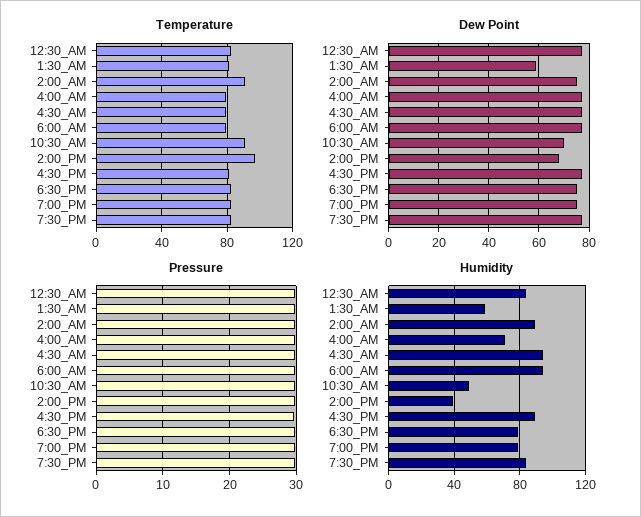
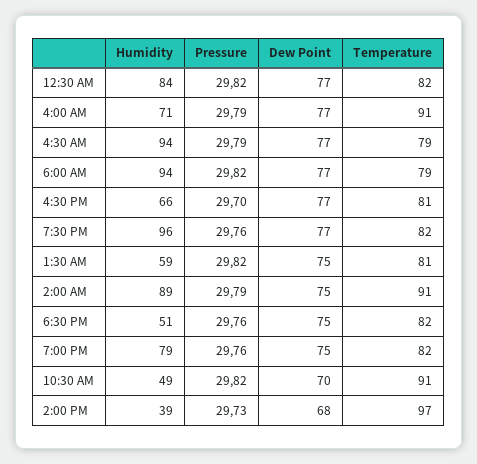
  {
    "Temperature": {
      "12:30_AM": 82,
      "1:30_AM": 81,
      "2:00_AM": 91,
-     "4:00_AM": 80,
+     "4:00_AM": 91,
      "4:30_AM": 79,
      "6:00_AM": 79,
      "10:30_AM": 91,
      "2:00_PM": 97,
      "4:30_PM": 81,
      "6:30_PM": 82,
      "7:00_PM": 82,
      "7:30_PM": 82
    },
    "Dew Point": {
      "12:30_AM": 77,
-     "1:30_AM": 60,
+     "1:30_AM": 75,
      "2:00_AM": 75,
      "4:00_AM": 77,
      "4:30_AM": 77,
      "6:00_AM": 77,
      "10:30_AM": 70,
      "2:00_PM": 68,
      "4:30_PM": 77,
      "6:30_PM": 75,
      "7:00_PM": 75,
      "7:30_PM": 77
    },
    "Pressure": {
      "12:30_AM": 29.82,
      "1:30_AM": 29.82,
      "2:00_AM": 29.79,
      "4:00_AM": 29.79,
      "4:30_AM": 29.79,
      "6:00_AM": 29.82,
      "10:30_AM": 29.82,
      "2:00_PM": 29.73,
      "4:30_PM": 29.7,
      "6:30_PM": 29.76,
      "7:00_PM": 29.76,
      "7:30_PM": 29.76
    },
    "Humidity": {
      "12:30_AM": 84,
      "1:30_AM": 59,
      "2:00_AM": 89,
      "4:00_AM": 71,
      "4:30_AM": 94,
      "6:00_AM": 94,
      "10:30_AM": 49,
      "2:00_PM": 39,
-     "4:30_PM": 90,
+     "4:30_PM": 66,
-     "6:30_PM": 80,
+     "6:30_PM": 51,
      "7:00_PM": 79,
-     "7:30_PM": 85
+     "7:30_PM": 96
    }
  }

